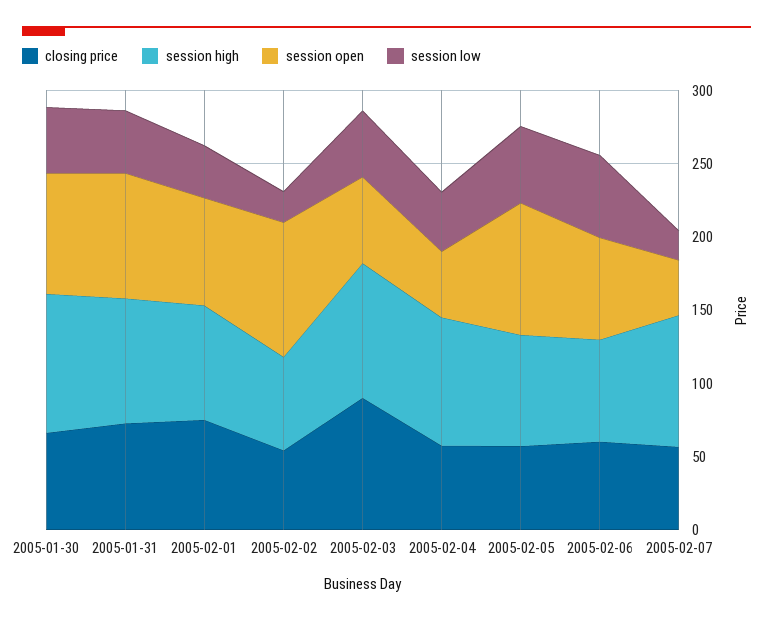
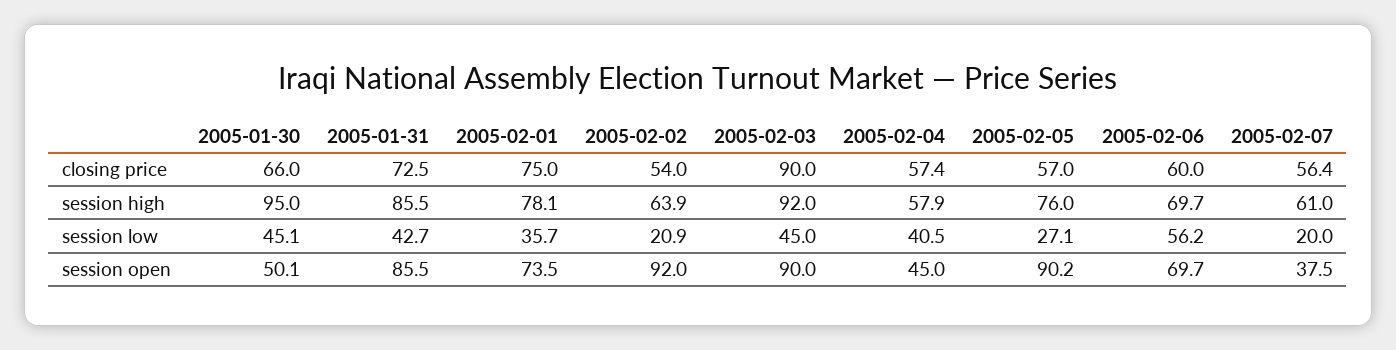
  {
    "closing price": {
      "2005-01-30": 66,
      "2005-01-31": 72.5,
      "2005-02-01": 75,
      "2005-02-02": 54,
      "2005-02-03": 90,
      "2005-02-04": 57.4,
      "2005-02-05": 57,
      "2005-02-06": 60,
      "2005-02-07": 56.4
    },
    "session high": {
      "2005-01-30": 95,
      "2005-01-31": 85.5,
      "2005-02-01": 78.1,
      "2005-02-02": 63.9,
      "2005-02-03": 92,
-     "2005-02-04": 90,
+     "2005-02-04": 57.9,
      "2005-02-05": 76,
      "2005-02-06": 69.7,
-     "2005-02-07": 90
+     "2005-02-07": 61
    },
    "session open": {
-     "2005-01-30": 80,
+     "2005-01-30": 50.1,
      "2005-01-31": 85.5,
      "2005-02-01": 73.5,
      "2005-02-02": 92,
-     "2005-02-03": 60,
+     "2005-02-03": 90,
      "2005-02-04": 45,
      "2005-02-05": 90.2,
      "2005-02-06": 69.7,
      "2005-02-07": 37.5
    },
    "session low": {
      "2005-01-30": 45.1,
      "2005-01-31": 42.7,
      "2005-02-01": 35.7,
      "2005-02-02": 20.9,
      "2005-02-03": 45,
      "2005-02-04": 40.5,
-     "2005-02-05": 50,
+     "2005-02-05": 27.1,
      "2005-02-06": 56.2,
      "2005-02-07": 20
    }
  }

